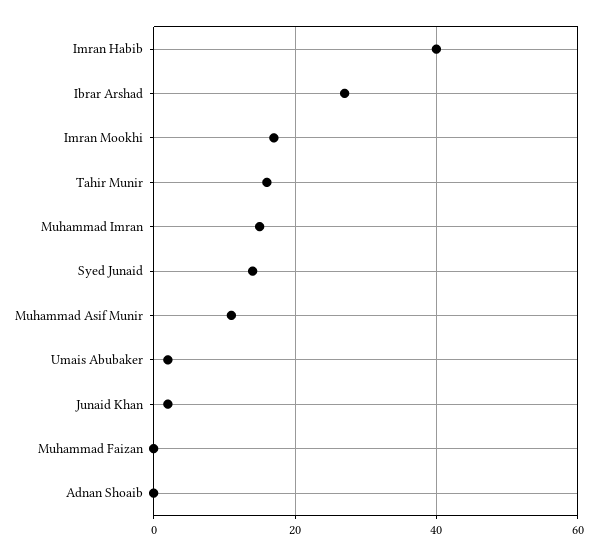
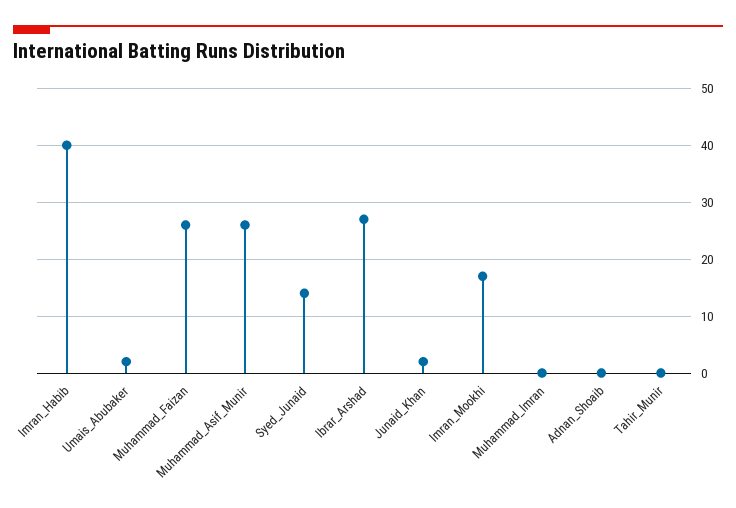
  {
    "Imran Habib": 40,
    "Ibrar Arshad": 25,
    "Imran Mookhi": 15,
-   "Tahir Munir": 15,
+   "Tahir Munir": 0,
-   "Muhammad Imran": 15,
+   "Muhammad Imran": 0,
    "Syed Junaid": 15,
-   "Muhammad Asif Munir": 10,
+   "Muhammad Asif Munir": 25,
    "Umais Abubaker": 0,
    "Junaid Khan": 0,
-   "Muhammad Faizan": 0,
+   "Muhammad Faizan": 25,
    "Adnan Shoaib": 0
  }

